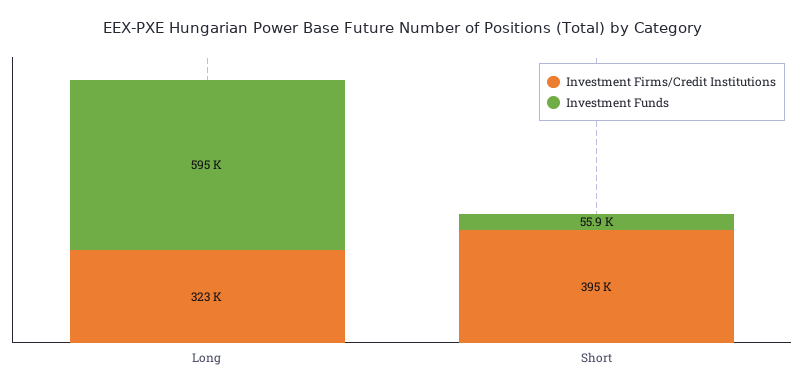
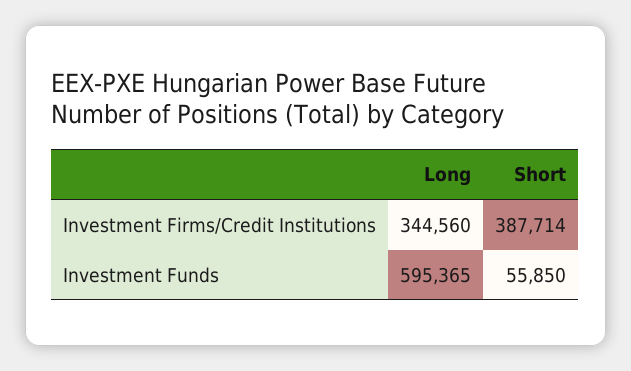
  {
    "Investment Firms/Credit Institutions": {
-     "Long": 323000,
+     "Long": 344560,
-     "Short": 395000
+     "Short": 387714
    },
    "Investment Funds": {
      "Long": 595365,
      "Short": 55850
    }
  }

